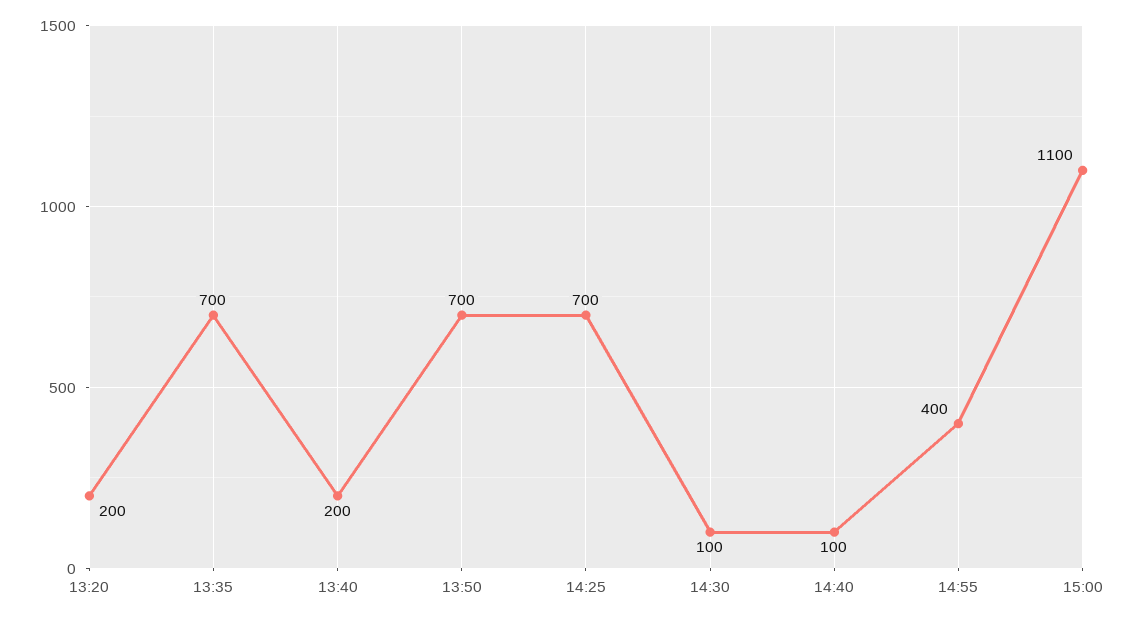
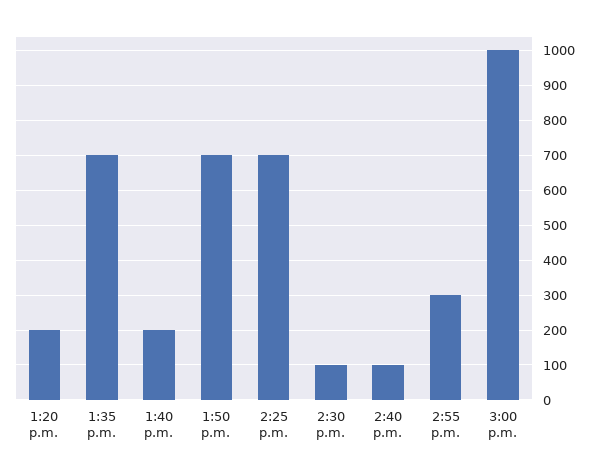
  {
    "13:20": 200,
    "13:35": 700,
    "13:40": 200,
    "13:50": 700,
    "14:25": 700,
    "14:30": 100,
    "14:40": 100,
-   "14:55": 400,
+   "14:55": 300,
-   "15:00": 1100
+   "15:00": 1000
  }

